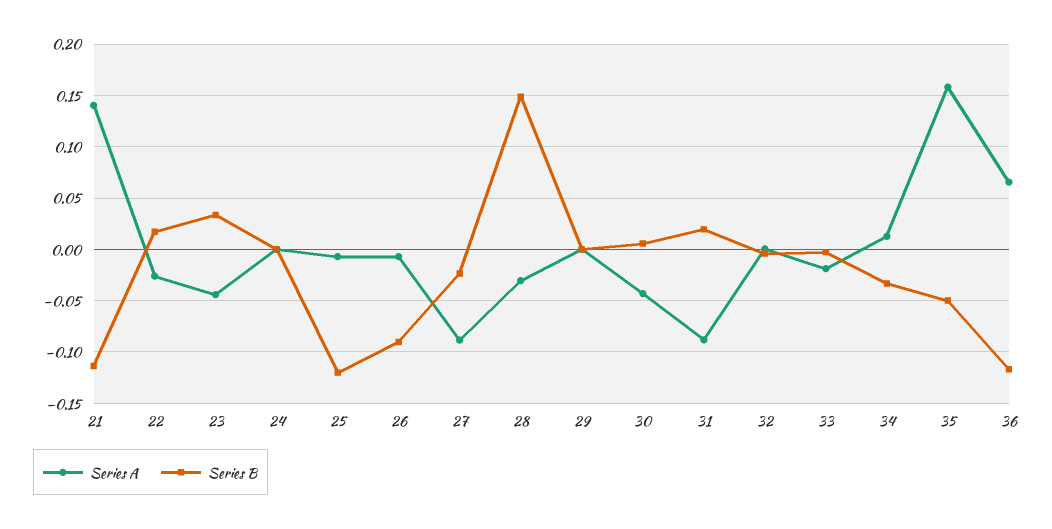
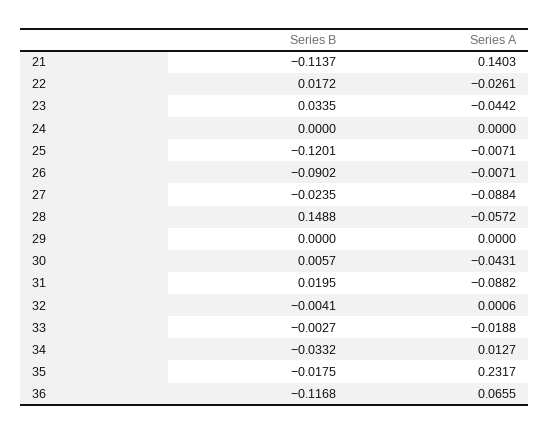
  {
    "Series A": {
      "21": 0.1403,
      "22": -0.0261,
      "23": -0.0442,
      "24": 0,
      "25": -0.0071,
      "26": -0.0071,
      "27": -0.0884,
-     "28": -0.03,
+     "28": -0.0572,
      "29": 0,
      "30": -0.0431,
      "31": -0.0882,
      "32": 0.0006,
      "33": -0.0188,
      "34": 0.0127,
-     "35": 0.16,
+     "35": 0.2317,
      "36": 0.0655
    },
    "Series B": {
      "21": -0.1137,
      "22": 0.0172,
      "23": 0.0335,
      "24": 0,
      "25": -0.1201,
      "26": -0.0902,
      "27": -0.0235,
      "28": 0.1488,
      "29": 0,
      "30": 0.0057,
      "31": 0.0195,
      "32": -0.0041,
      "33": -0.0027,
      "34": -0.0332,
-     "35": -0.05,
+     "35": -0.0175,
      "36": -0.1168
    }
  }

